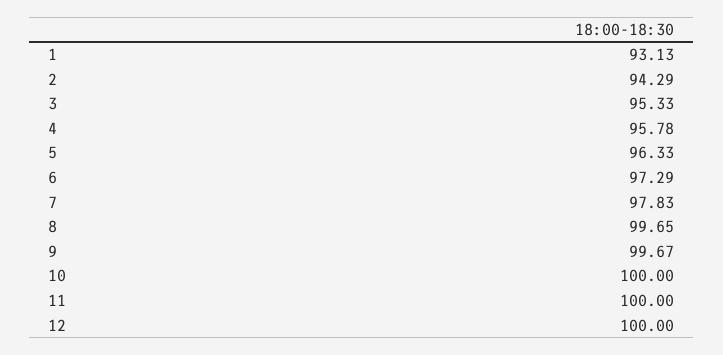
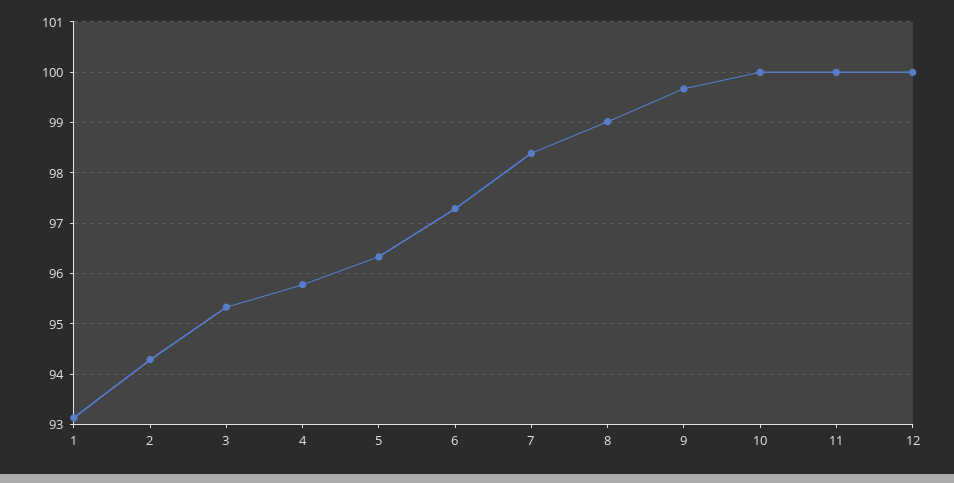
  {
    "1": 93.13,
    "2": 94.29,
    "3": 95.33,
    "4": 95.78,
    "5": 96.33,
    "6": 97.29,
-   "7": 97.83,
+   "7": 98.4,
-   "8": 99.65,
+   "8": 99,
    "9": 99.67,
    "10": 100,
    "11": 100,
    "12": 100
  }

